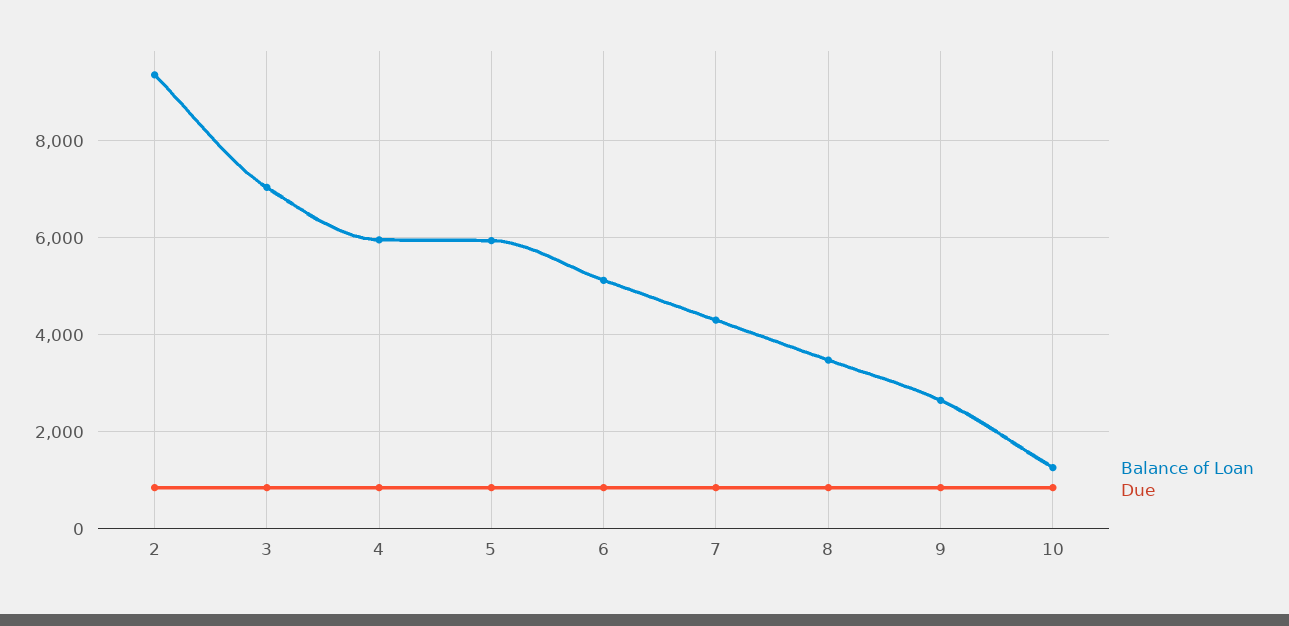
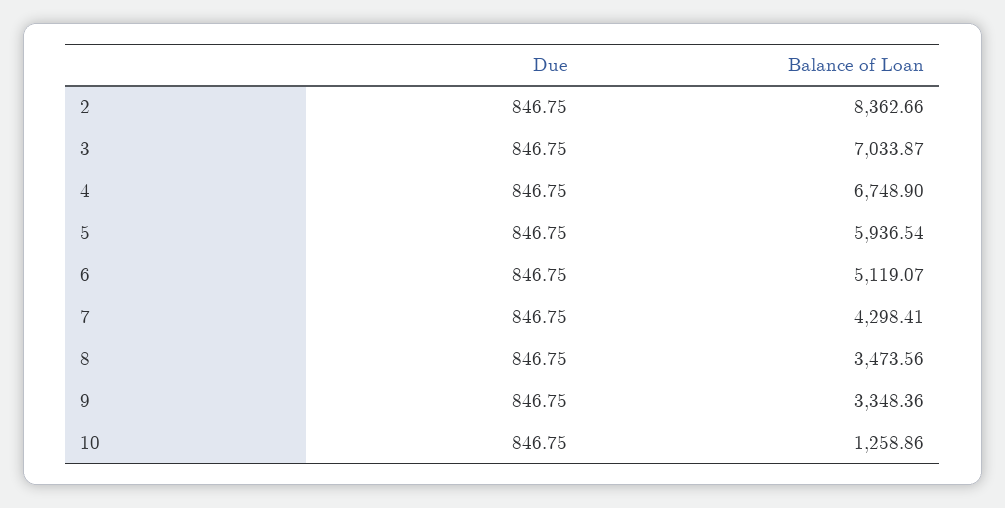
  {
    "Balance of Loan": {
-     "2": 9400,
+     "2": 8362.66,
      "3": 7033.87,
-     "4": 6000,
+     "4": 6748.9,
      "5": 5936.54,
      "6": 5119.07,
      "7": 4298.41,
      "8": 3473.56,
-     "9": 2600,
+     "9": 3348.36,
      "10": 1258.86
    },
    "Due": {
      "2": 846.75,
      "3": 846.75,
      "4": 846.75,
      "5": 846.75,
      "6": 846.75,
      "7": 846.75,
      "8": 846.75,
      "9": 846.75,
      "10": 846.75
    }
  }

